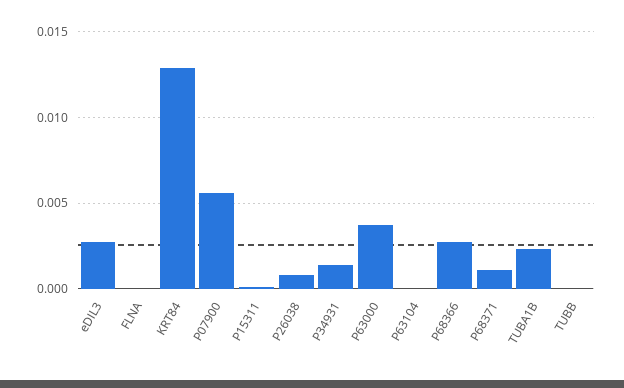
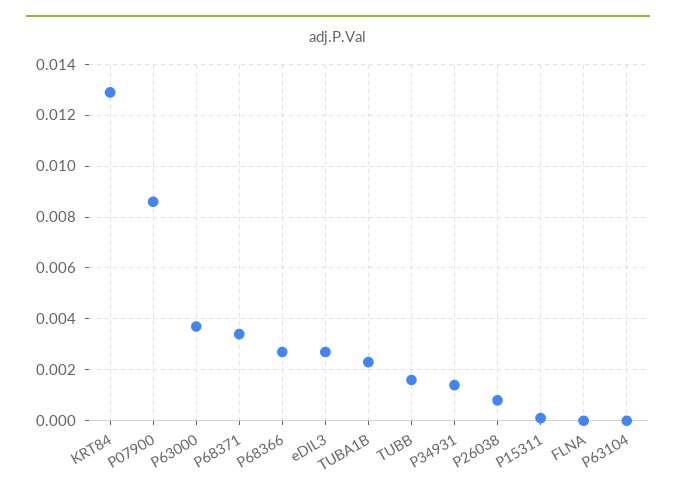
  {
    "eDIL3": 0.0025,
    "FLNA": 0,
    "KRT84": 0.013,
-   "P07900": 0.0055,
+   "P07900": 0.0085,
    "P15311": 0,
    "P26038": 0.001,
    "P34931": 0.0015,
    "P63000": 0.0035,
    "P63104": 0,
    "P68366": 0.0025,
-   "P68371": 0.001,
+   "P68371": 0.0035,
    "TUBA1B": 0.0025,
-   "TUBB": 0
+   "TUBB": 0.0015
  }

